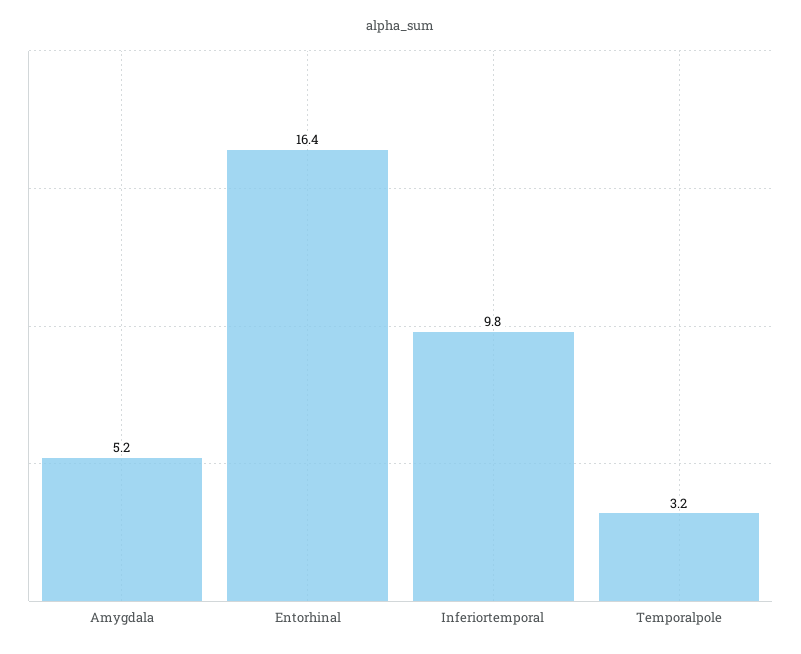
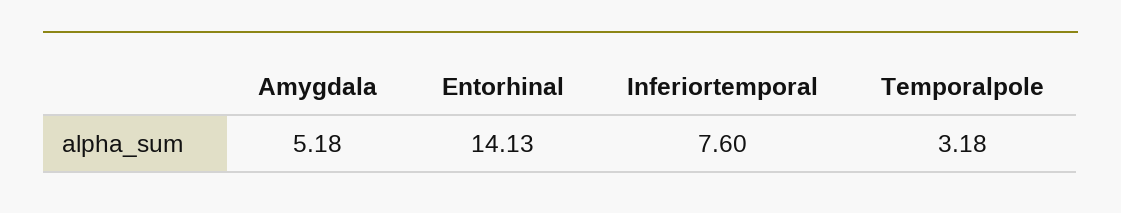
  {
    "Amygdala": 5.18,
-   "Entorhinal": 16.4,
+   "Entorhinal": 14.13,
-   "Inferiortemporal": 9.8,
+   "Inferiortemporal": 7.6,
    "Temporalpole": 3.18
  }

